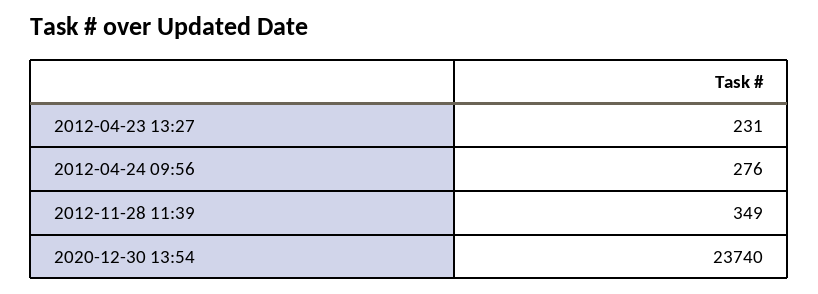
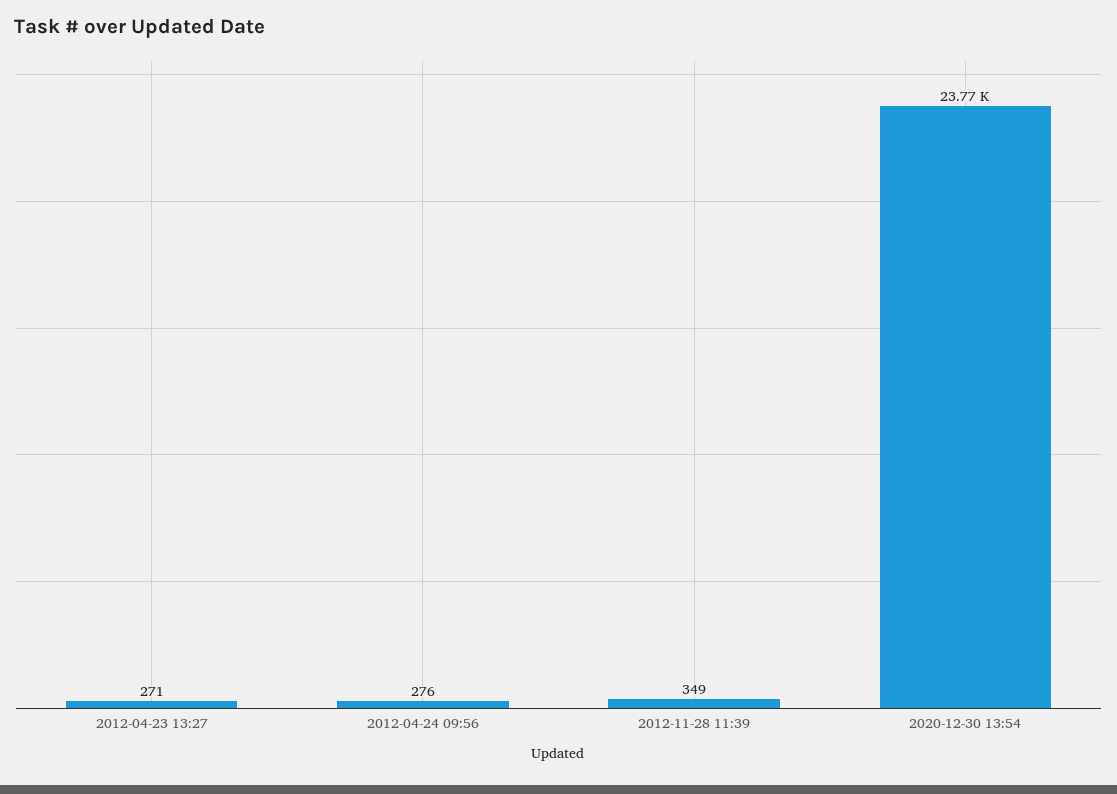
  {
-   "2012-04-23 13:27": 231,
+   "2012-04-23 13:27": 271,
    "2012-04-24 09:56": 276,
    "2012-11-28 11:39": 349,
-   "2020-12-30 13:54": 23740
+   "2020-12-30 13:54": 23770
  }

